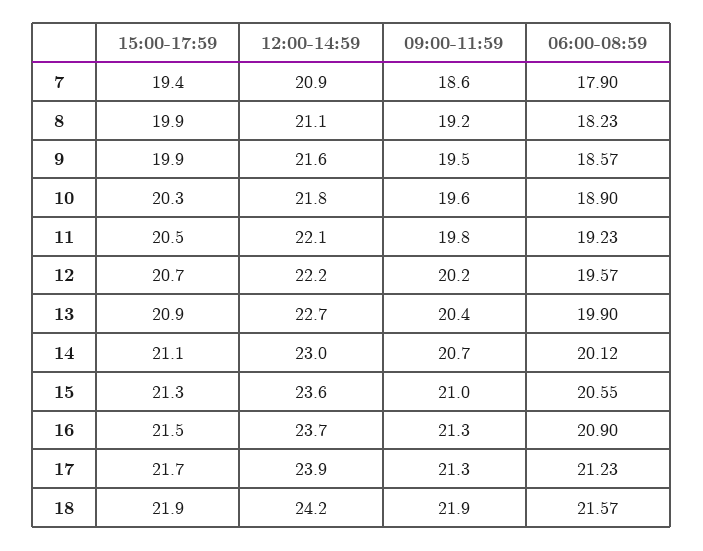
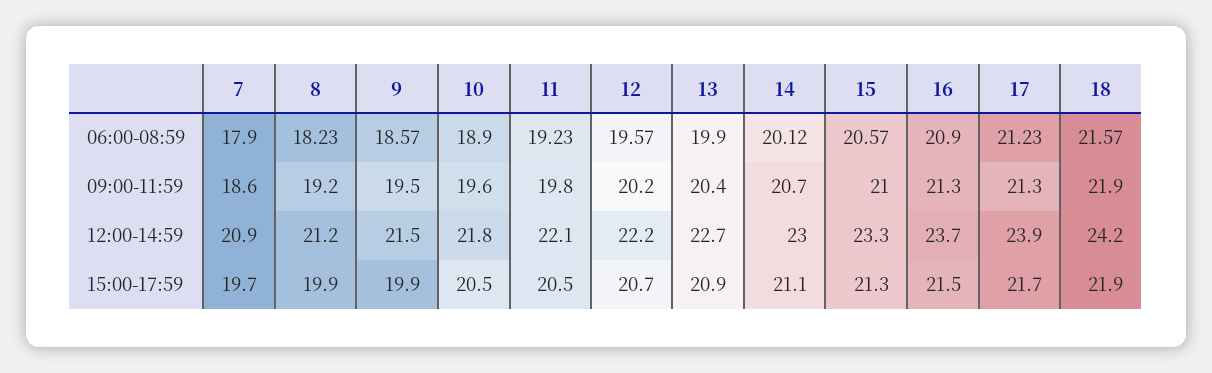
  {
    "15:00-17:59": {
-     "7": 19.4,
+     "7": 19.7,
      "8": 19.9,
      "9": 19.9,
-     "10": 20.3,
+     "10": 20.5,
      "11": 20.5,
      "12": 20.7,
      "13": 20.9,
      "14": 21.1,
      "15": 21.3,
      "16": 21.5,
      "17": 21.7,
      "18": 21.9
    },
    "12:00-14:59": {
      "7": 20.9,
-     "8": 21.1,
+     "8": 21.2,
-     "9": 21.6,
+     "9": 21.5,
      "10": 21.8,
      "11": 22.1,
      "12": 22.2,
      "13": 22.7,
      "14": 23,
-     "15": 23.6,
+     "15": 23.3,
      "16": 23.7,
      "17": 23.9,
      "18": 24.2
    },
    "09:00-11:59": {
      "7": 18.6,
      "8": 19.2,
      "9": 19.5,
      "10": 19.6,
      "11": 19.8,
      "12": 20.2,
      "13": 20.4,
      "14": 20.7,
      "15": 21,
      "16": 21.3,
      "17": 21.3,
      "18": 21.9
    },
    "06:00-08:59": {
      "7": 17.9,
      "8": 18.23,
      "9": 18.57,
      "10": 18.9,
      "11": 19.23,
      "12": 19.57,
      "13": 19.9,
      "14": 20.12,
-     "15": 20.55,
+     "15": 20.57,
      "16": 20.9,
      "17": 21.23,
      "18": 21.57
    }
  }

